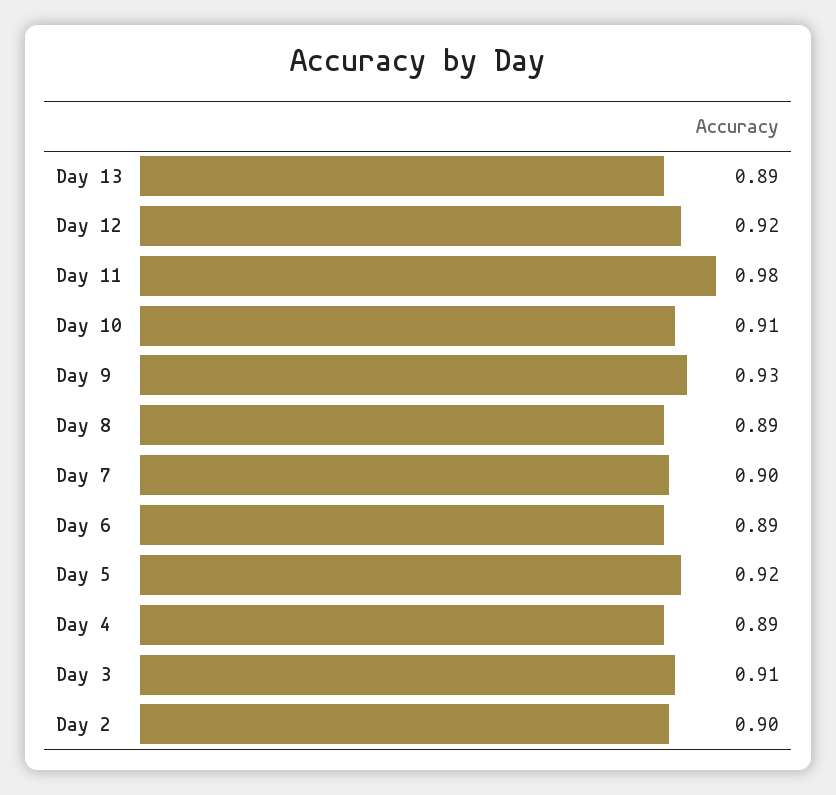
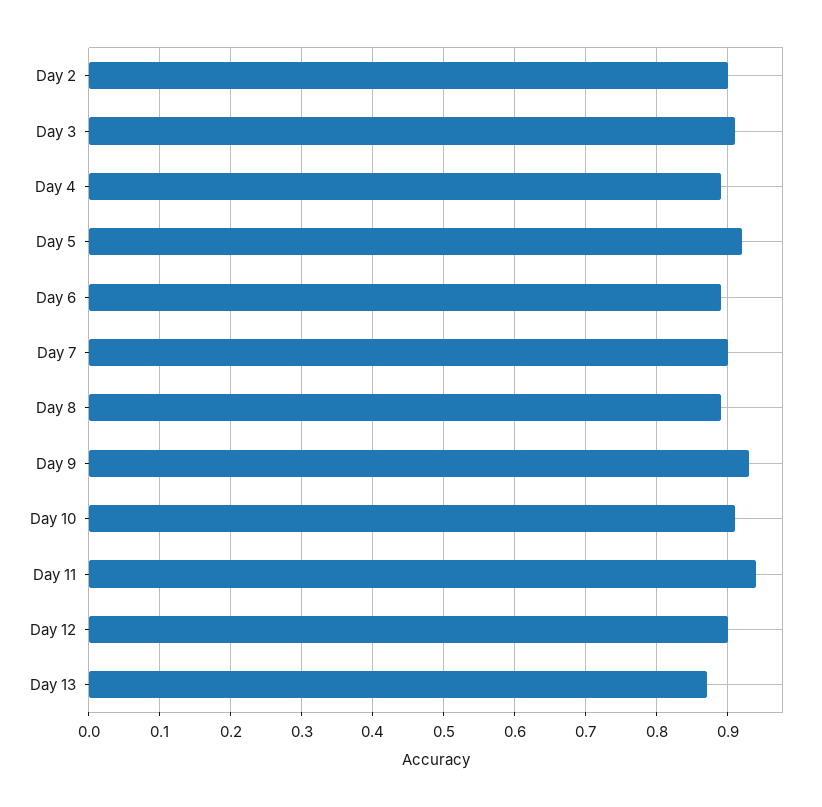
  {
-   "Day 13": 0.89,
+   "Day 13": 0.87,
-   "Day 12": 0.92,
+   "Day 12": 0.9,
-   "Day 11": 0.98,
+   "Day 11": 0.94,
    "Day 10": 0.91,
    "Day 9": 0.93,
    "Day 8": 0.89,
    "Day 7": 0.9,
    "Day 6": 0.89,
    "Day 5": 0.92,
    "Day 4": 0.89,
    "Day 3": 0.91,
    "Day 2": 0.9
  }

